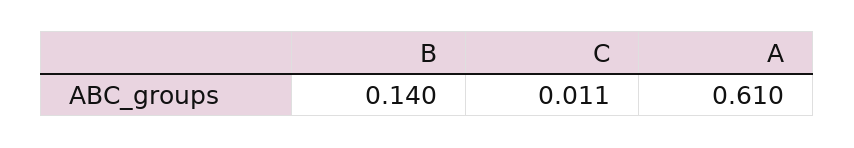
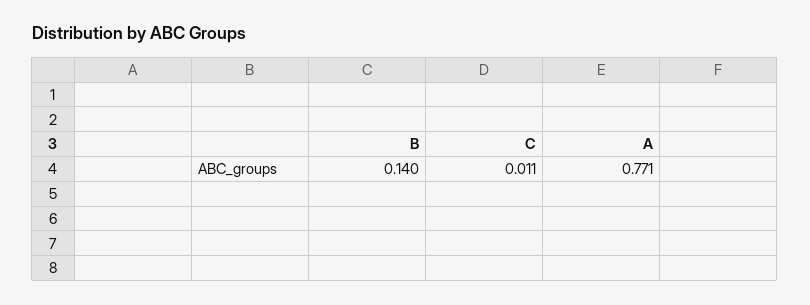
  {
    "B": 0.14,
    "C": 0.011,
-   "A": 0.61
+   "A": 0.771
  }

